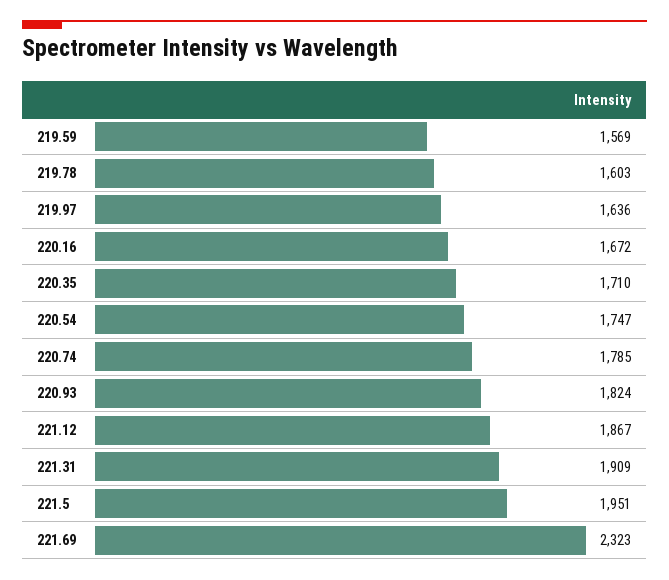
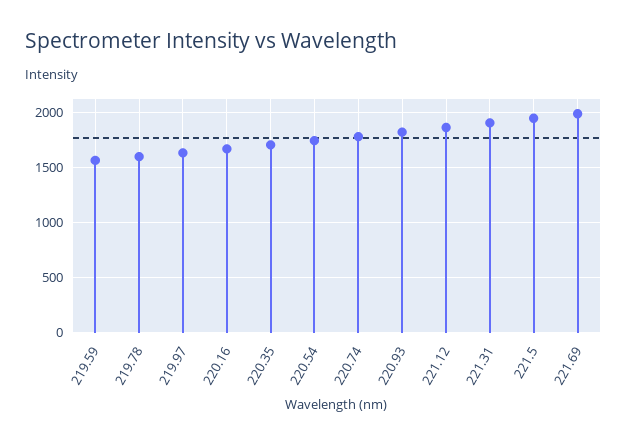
  {
    "219.59": 1569,
    "219.78": 1603,
    "219.97": 1636,
    "220.16": 1672,
    "220.35": 1710,
    "220.54": 1747,
    "220.74": 1785,
    "220.93": 1824,
    "221.12": 1867,
    "221.31": 1909,
    "221.5": 1951,
-   "221.69": 2323
+   "221.69": 2000
  }

